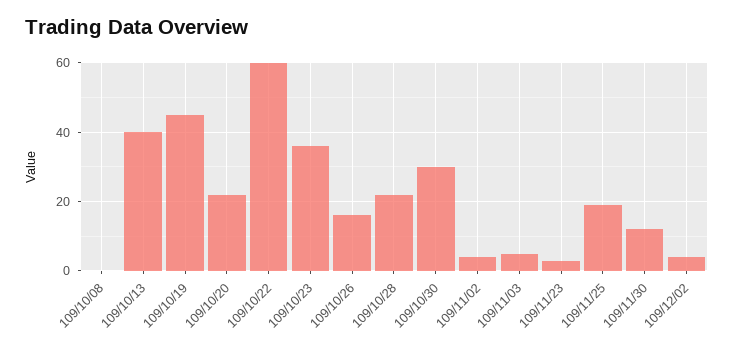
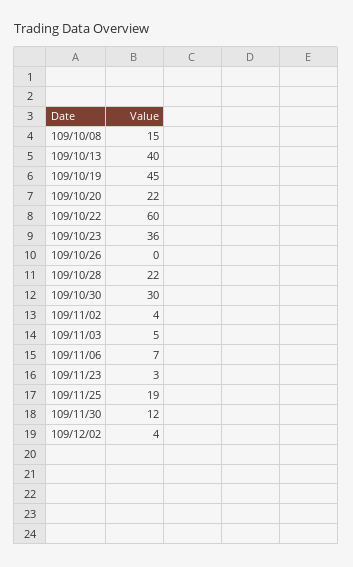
  {
-   "109/10/08": 0,
+   "109/10/08": 15,
    "109/10/13": 40,
    "109/10/19": 45,
    "109/10/20": 22,
    "109/10/22": 60,
    "109/10/23": 36,
-   "109/10/26": 15,
+   "109/10/26": 0,
    "109/10/28": 22,
    "109/10/30": 30,
    "109/11/02": 4,
    "109/11/03": 5,
    "109/11/23": 3,
    "109/11/25": 19,
    "109/11/30": 12,
-   "109/12/02": 4
+   "109/12/02": 4,
+   "109/11/06": 7
  }

